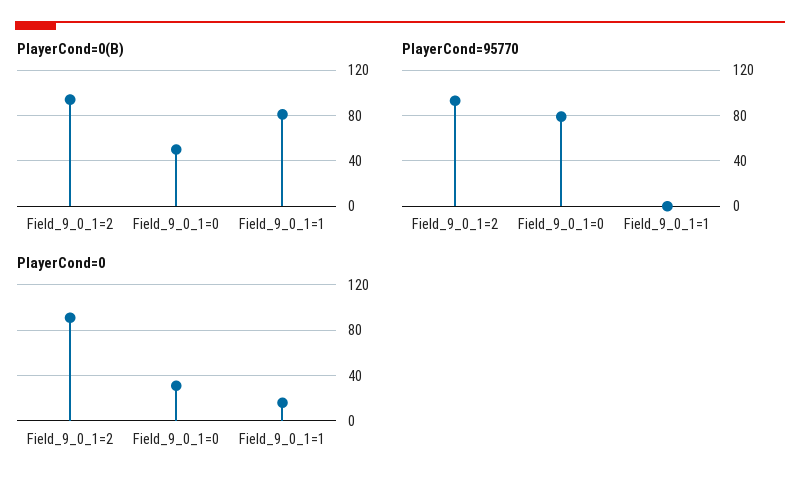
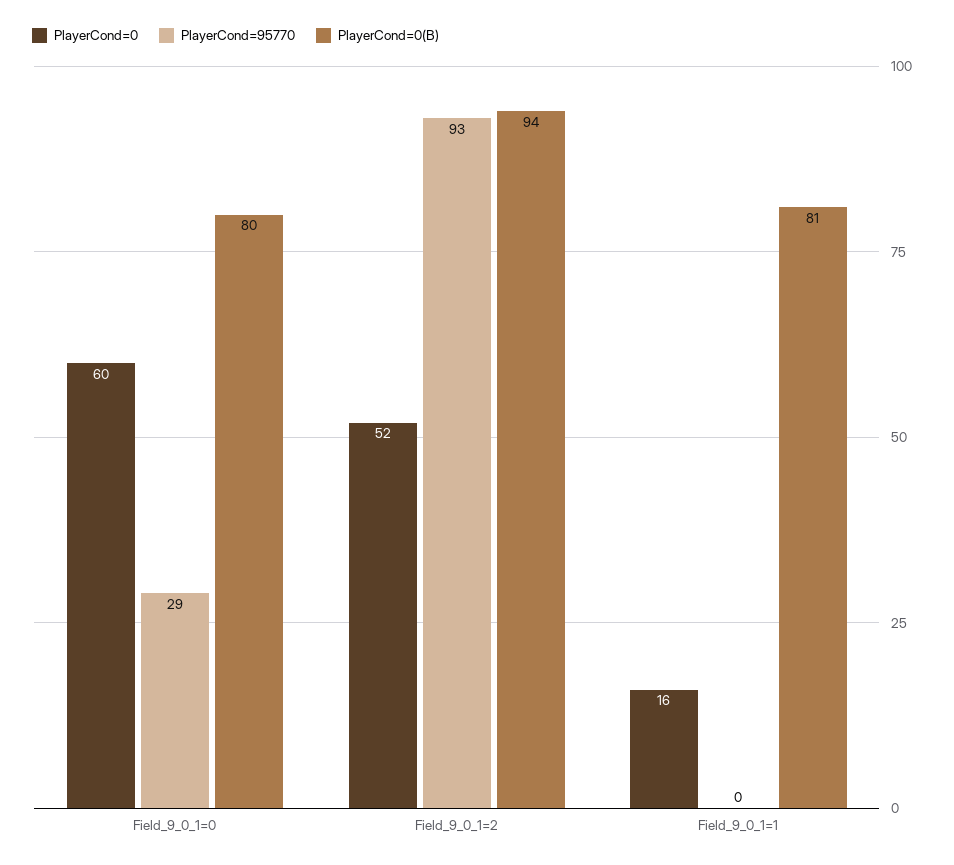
  {
    "PlayerCond=0(B)": {
      "Field_9_0_1=2": 94,
-     "Field_9_0_1=0": 50,
+     "Field_9_0_1=0": 80,
      "Field_9_0_1=1": 81
    },
    "PlayerCond=95770": {
      "Field_9_0_1=2": 93,
-     "Field_9_0_1=0": 80,
+     "Field_9_0_1=0": 29,
      "Field_9_0_1=1": 0
    },
    "PlayerCond=0": {
-     "Field_9_0_1=2": 90,
+     "Field_9_0_1=2": 52,
-     "Field_9_0_1=0": 30,
+     "Field_9_0_1=0": 60,
      "Field_9_0_1=1": 16
    }
  }

